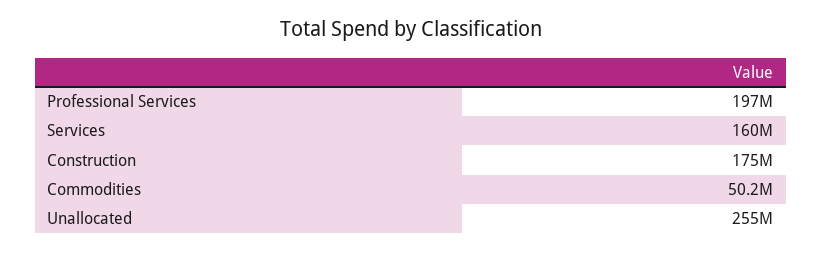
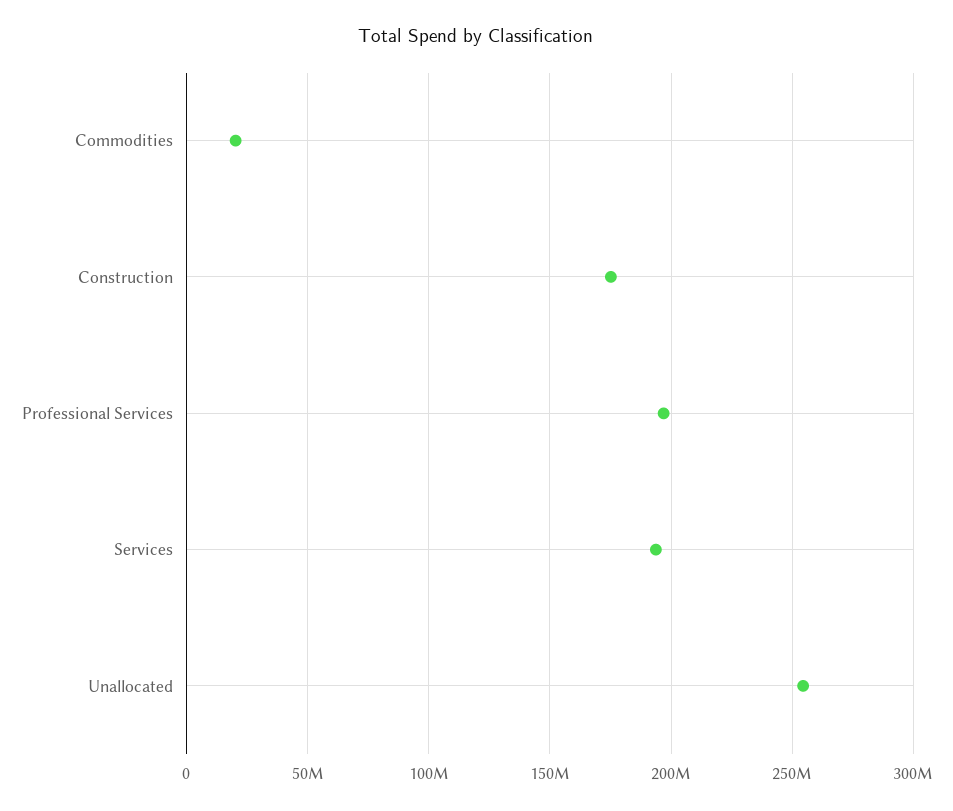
  {
    "Professional Services": 197000000,
-   "Services": 160000000,
+   "Services": 195000000,
    "Construction": 175000000,
-   "Commodities": 50200000,
+   "Commodities": 20000000,
    "Unallocated": 255000000
  }

